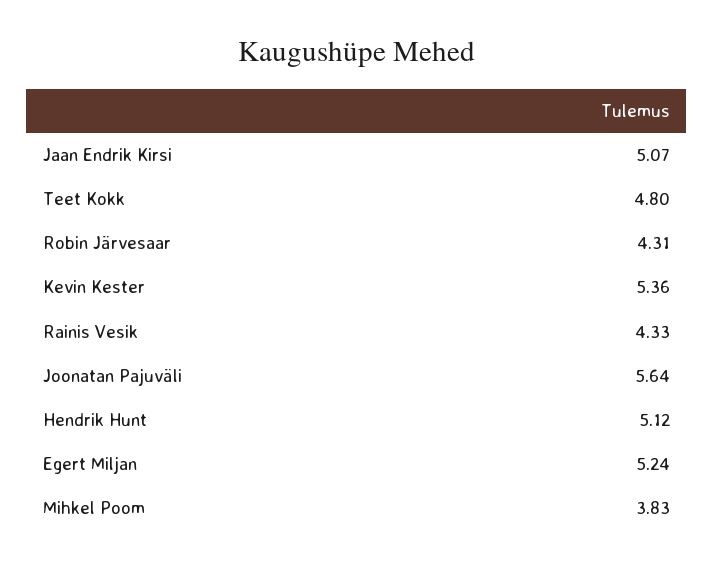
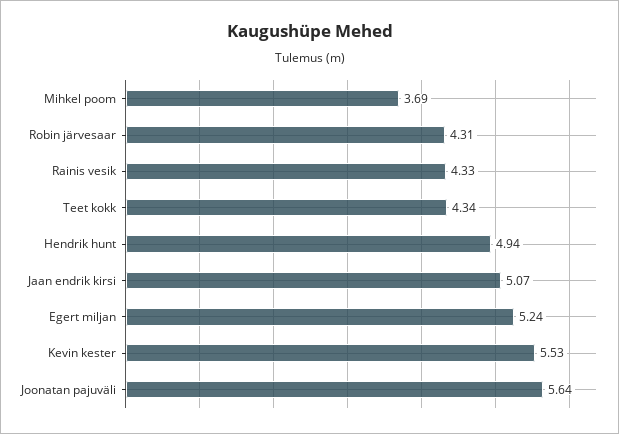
  {
    "Jaan Endrik Kirsi": 5.07,
-   "Teet Kokk": 4.8,
+   "Teet Kokk": 4.34,
    "Robin Järvesaar": 4.31,
-   "Kevin Kester": 5.36,
+   "Kevin Kester": 5.53,
    "Rainis Vesik": 4.33,
    "Joonatan Pajuväli": 5.64,
-   "Hendrik Hunt": 5.12,
+   "Hendrik Hunt": 4.94,
    "Egert Miljan": 5.24,
-   "Mihkel Poom": 3.83
+   "Mihkel Poom": 3.69
  }

